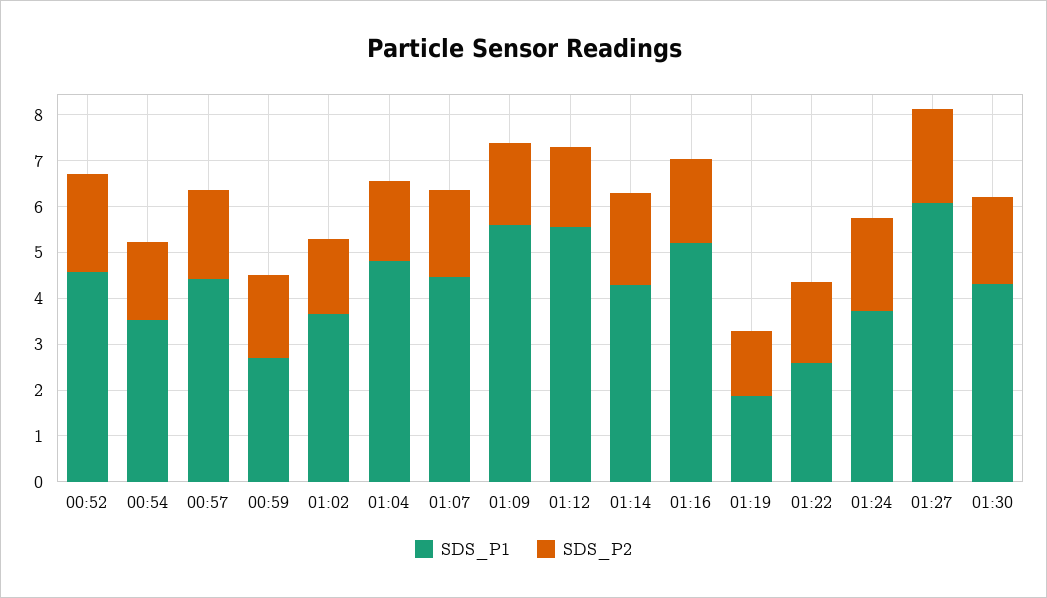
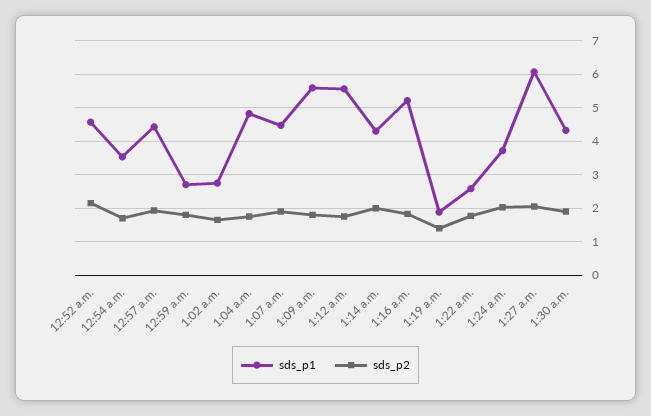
  {
    "SDS_P1": {
      "00:52": 4.6,
      "00:54": 3.6,
      "00:57": 4.4,
      "00:59": 2.8,
-     "01:02": 3.6,
+     "01:02": 2.8,
      "01:04": 4.8,
      "01:07": 4.4,
      "01:09": 5.6,
      "01:12": 5.6,
      "01:14": 4.4,
      "01:16": 5.2,
      "01:19": 1.8,
      "01:22": 2.6,
      "01:24": 3.8,
      "01:27": 6,
      "01:30": 4.4
    },
    "SDS_P2": {
      "00:52": 2.2,
      "00:54": 1.8,
      "00:57": 2,
      "00:59": 1.8,
      "01:02": 1.6,
      "01:04": 1.8,
      "01:07": 2,
      "01:09": 1.8,
      "01:12": 1.8,
      "01:14": 2,
      "01:16": 1.8,
      "01:19": 1.4,
      "01:22": 1.8,
      "01:24": 2,
      "01:27": 2,
      "01:30": 2
    }
  }

